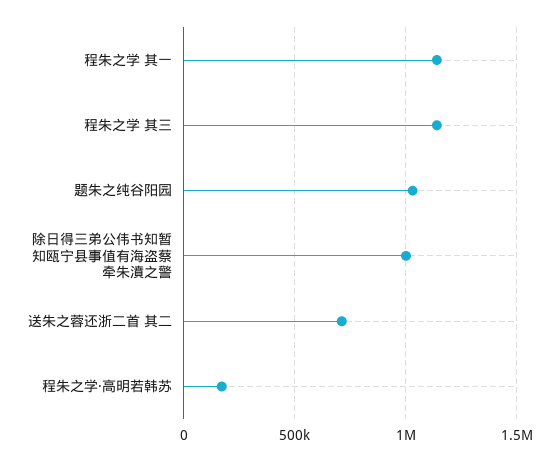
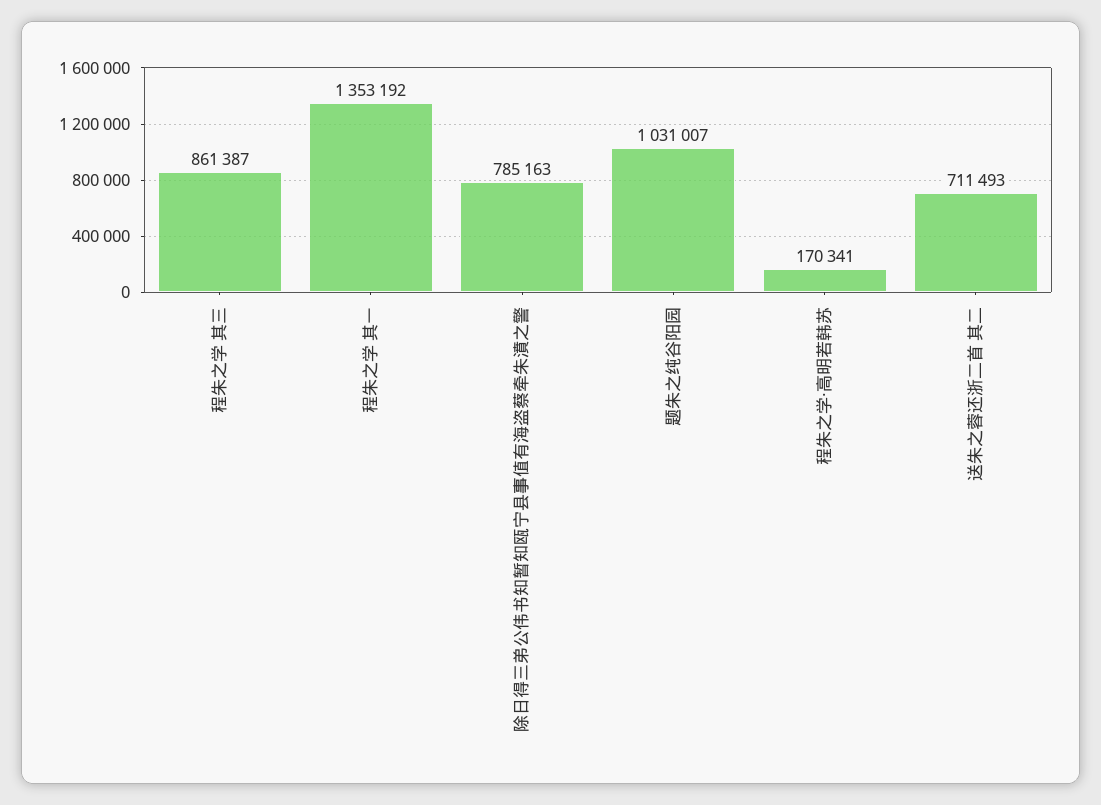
  {
-   "程朱之学 其一": 1150000,
+   "程朱之学 其一": 1353192,
-   "程朱之学 其三": 1150000,
+   "程朱之学 其三": 861387,
    "题朱之纯谷阳园": 1031007,
-   "除日得三弟公伟书知暂知瓯宁县事值有海盗蔡牵朱濆之警": 1000000,
+   "除日得三弟公伟书知暂知瓯宁县事值有海盗蔡牵朱濆之警": 785163,
    "送朱之蓉还浙二首 其二": 711493,
    "程朱之学·高明若韩苏": 170341
  }

